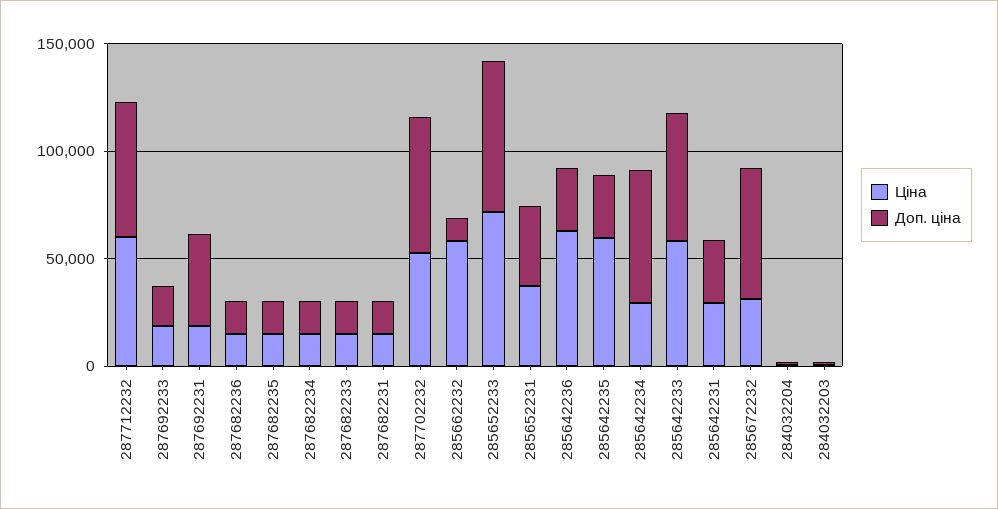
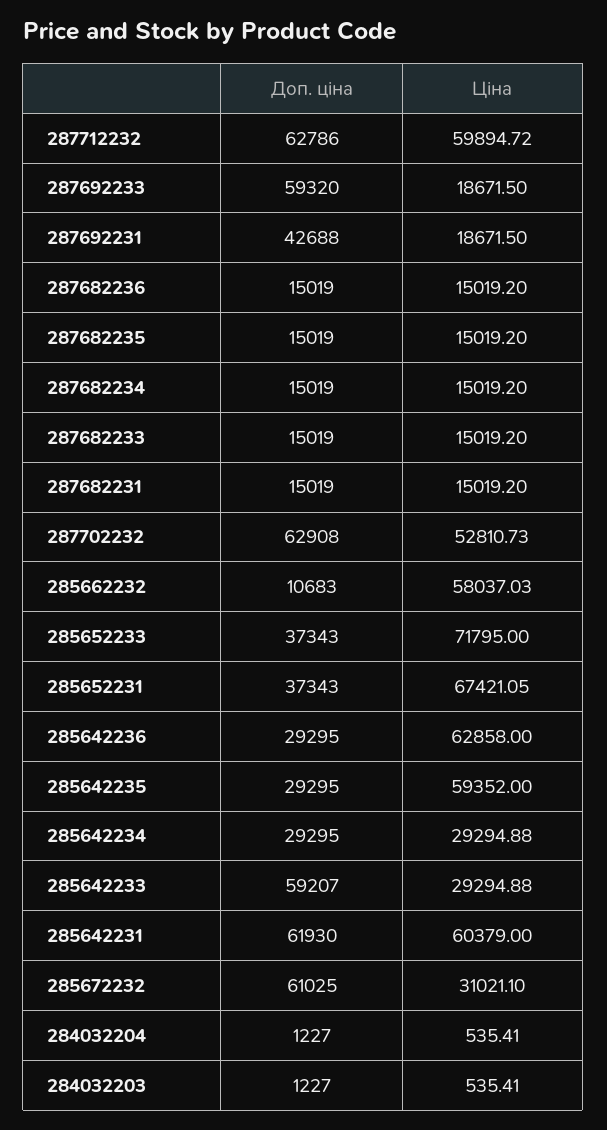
  {
    "Ціна": {
      "287712232": 59894.72,
      "287692233": 18671.5,
      "287692231": 18671.5,
      "287682236": 15019.2,
      "287682235": 15019.2,
      "287682234": 15019.2,
      "287682233": 15019.2,
      "287682231": 15019.2,
      "287702232": 52810.73,
      "285662232": 58037.03,
      "285652233": 71795,
-     "285652231": 40000,
+     "285652231": 67421.05,
      "285642236": 62858,
      "285642235": 59352,
      "285642234": 29294.88,
-     "285642233": 60000,
+     "285642233": 29294.88,
-     "285642231": 30000,
+     "285642231": 60379,
      "285672232": 31021.1,
      "284032204": 535.41,
      "284032203": 535.41
    },
    "Доп. ціна": {
      "287712232": 62786,
-     "287692233": 20000,
+     "287692233": 59320,
      "287692231": 42688,
      "287682236": 15019,
      "287682235": 15019,
      "287682234": 15019,
      "287682233": 15019,
      "287682231": 15019,
      "287702232": 62908,
      "285662232": 10683,
-     "285652233": 70000,
+     "285652233": 37343,
      "285652231": 37343,
      "285642236": 29295,
      "285642235": 29295,
-     "285642234": 60000,
+     "285642234": 29295,
      "285642233": 59207,
-     "285642231": 30000,
+     "285642231": 61930,
      "285672232": 61025,
      "284032204": 1227,
      "284032203": 1227
    }
  }

